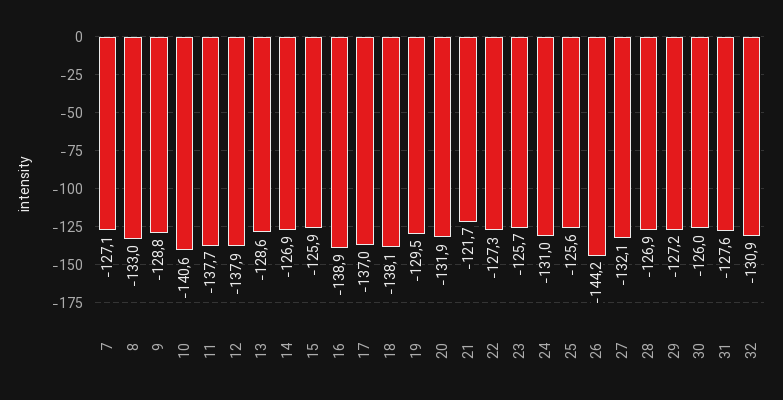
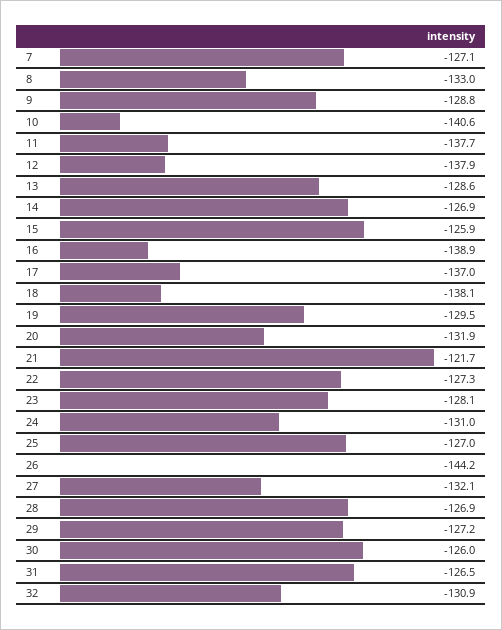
  {
    "7": -127.1,
    "8": -133,
    "9": -128.8,
    "10": -140.6,
    "11": -137.7,
    "12": -137.9,
    "13": -128.6,
    "14": -126.9,
    "15": -125.9,
    "16": -138.9,
    "17": -137,
    "18": -138.1,
    "19": -129.5,
    "20": -131.9,
    "21": -121.7,
    "22": -127.3,
-   "23": -125.7,
+   "23": -128.1,
    "24": -131,
-   "25": -125.6,
+   "25": -127,
    "26": -144.2,
    "27": -132.1,
    "28": -126.9,
    "29": -127.2,
    "30": -126,
-   "31": -127.6,
+   "31": -126.5,
    "32": -130.9
  }

